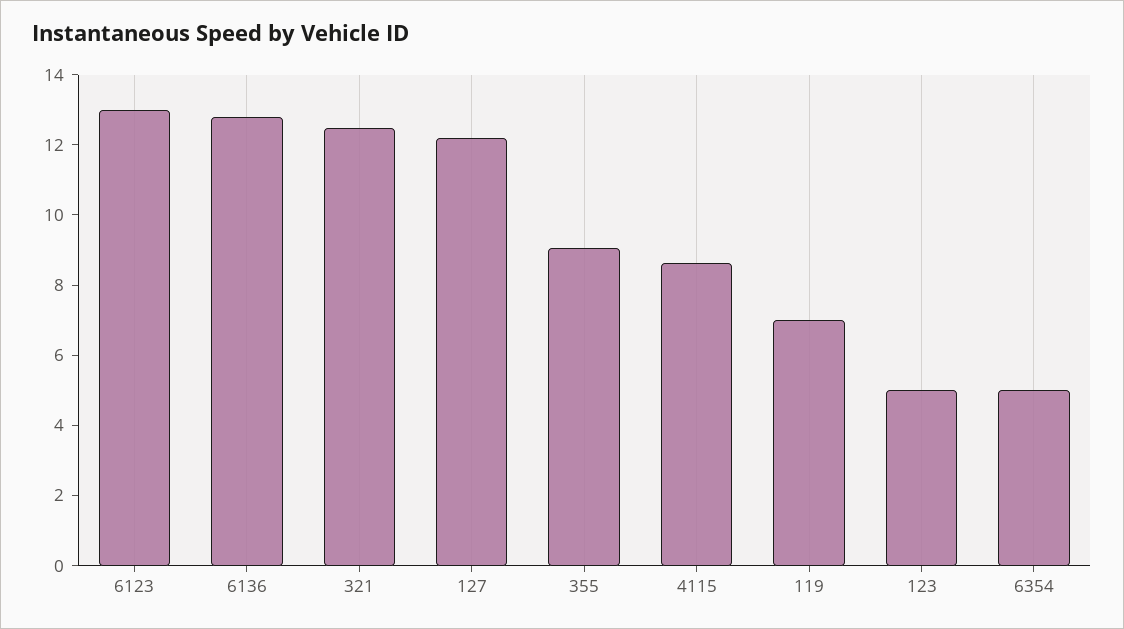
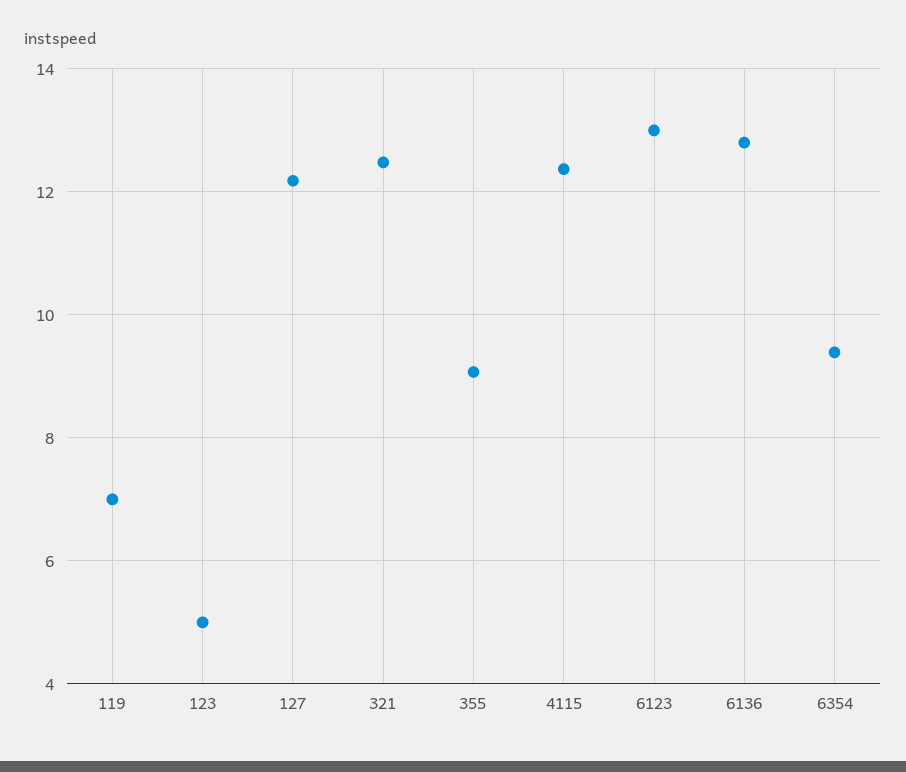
  {
    "6123": 13,
    "6136": 12.8,
    "321": 12.4,
    "127": 12.2,
    "355": 9,
-   "4115": 8.5,
+   "4115": 12.4,
    "119": 7,
    "123": 5,
-   "6354": 5
+   "6354": 9.4
  }

